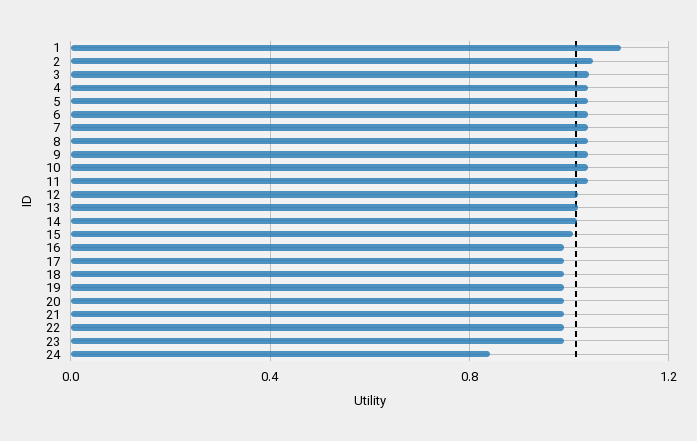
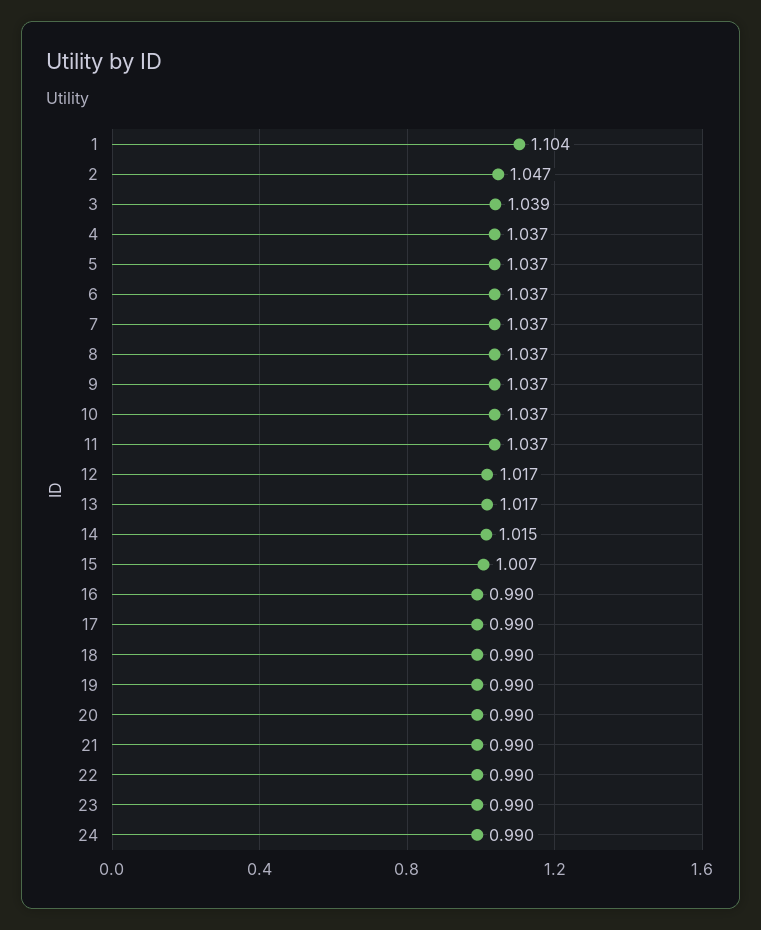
  {
    "1": 1.104,
    "2": 1.047,
    "3": 1.039,
    "4": 1.037,
    "5": 1.037,
    "6": 1.037,
    "7": 1.037,
    "8": 1.037,
    "9": 1.037,
    "10": 1.037,
    "11": 1.037,
    "12": 1.017,
    "13": 1.017,
    "14": 1.015,
    "15": 1.007,
    "16": 0.99,
    "17": 0.99,
    "18": 0.99,
    "19": 0.99,
    "20": 0.99,
    "21": 0.99,
    "22": 0.99,
    "23": 0.99,
-   "24": 0.85
+   "24": 0.99
  }

